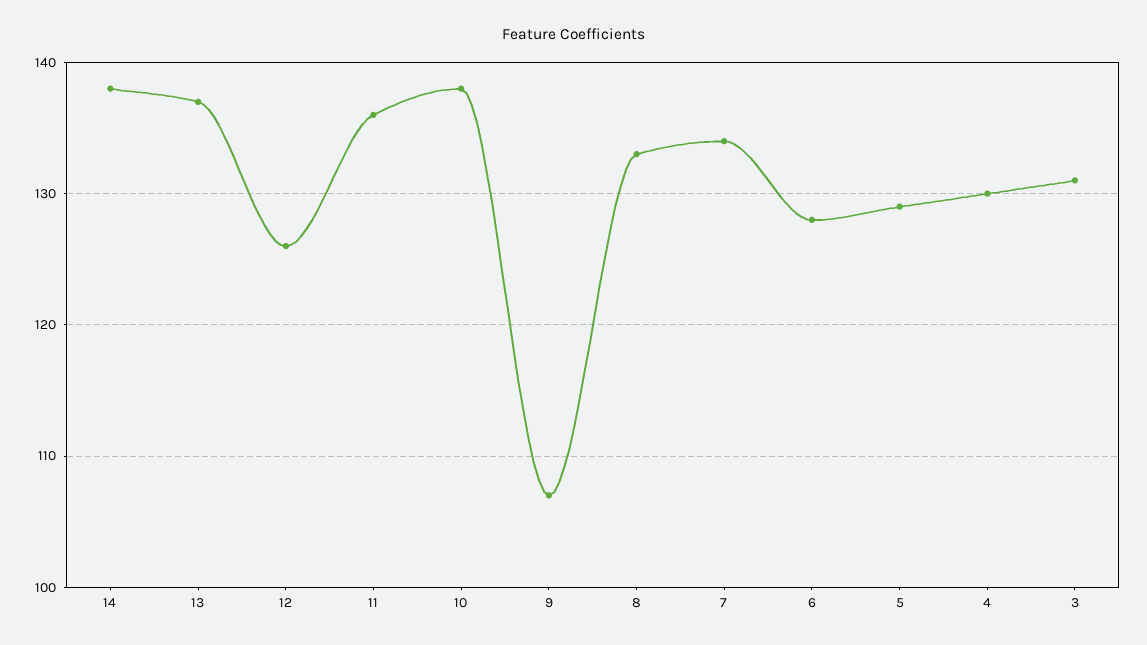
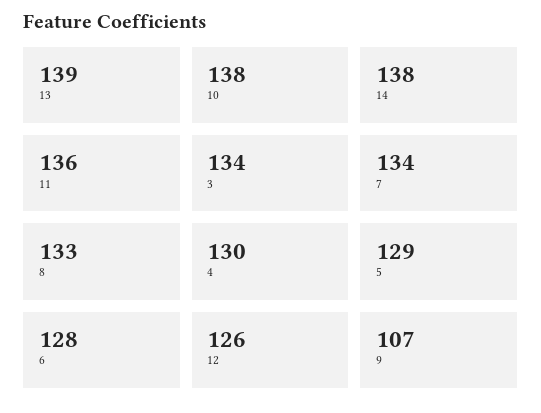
  {
    "14": 138,
-   "13": 137,
+   "13": 139,
    "12": 126,
    "11": 136,
    "10": 138,
    "9": 107,
    "8": 133,
    "7": 134,
    "6": 128,
    "5": 129,
    "4": 130,
-   "3": 131
+   "3": 134
  }

